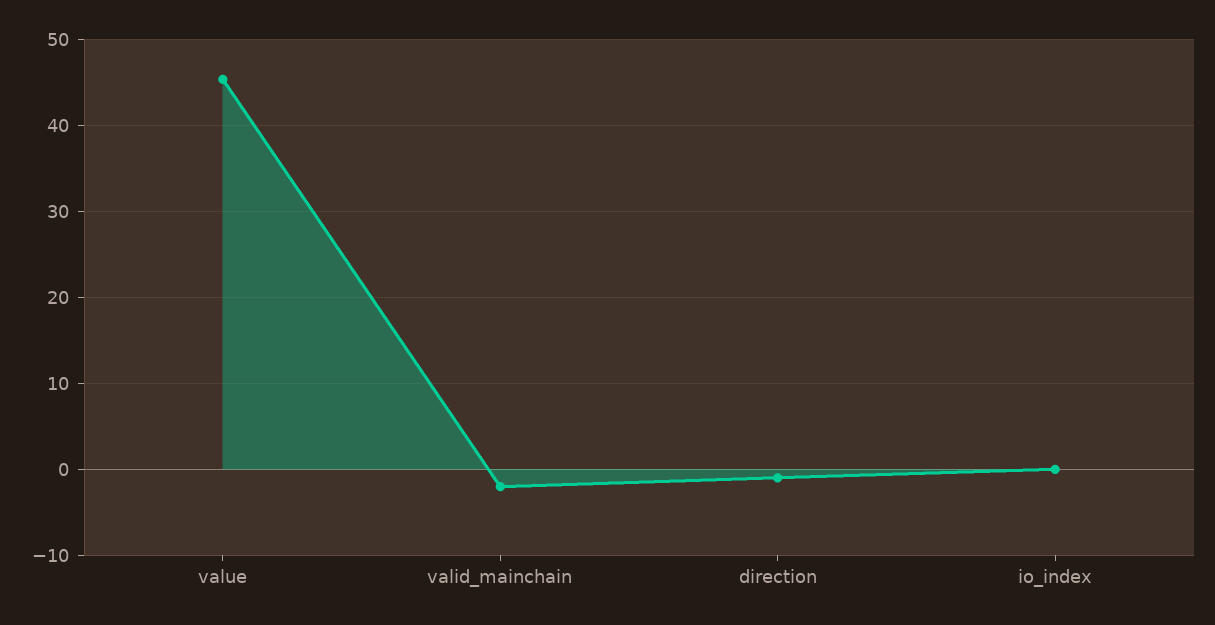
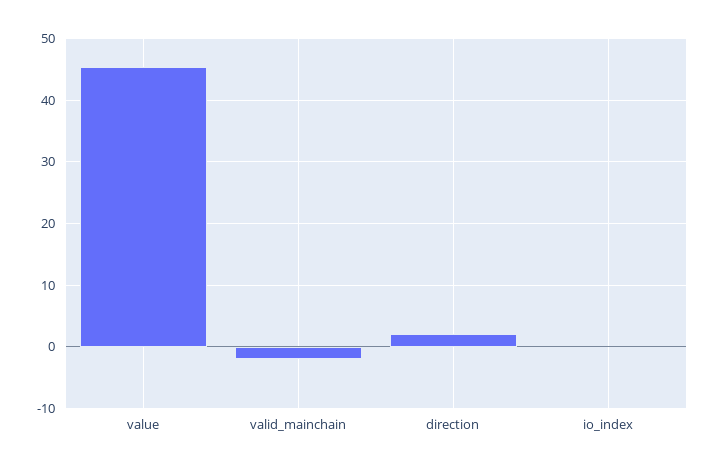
  {
    "value": 45,
    "valid_mainchain": -2,
-   "direction": -1,
+   "direction": 2,
    "io_index": 0
  }

